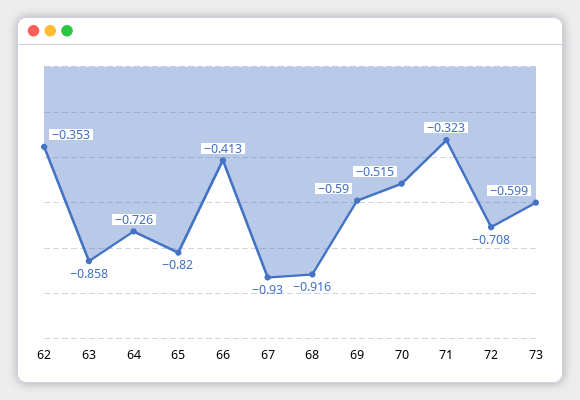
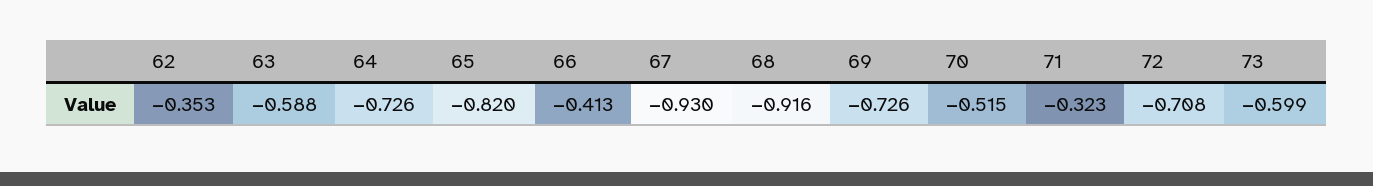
  {
    "62": -0.353,
-   "63": -0.858,
+   "63": -0.588,
    "64": -0.726,
    "65": -0.82,
    "66": -0.413,
    "67": -0.93,
    "68": -0.916,
-   "69": -0.59,
+   "69": -0.726,
    "70": -0.515,
    "71": -0.323,
    "72": -0.708,
    "73": -0.599
  }

